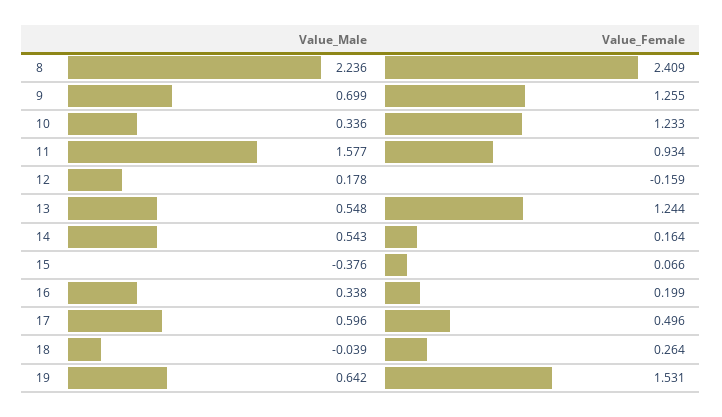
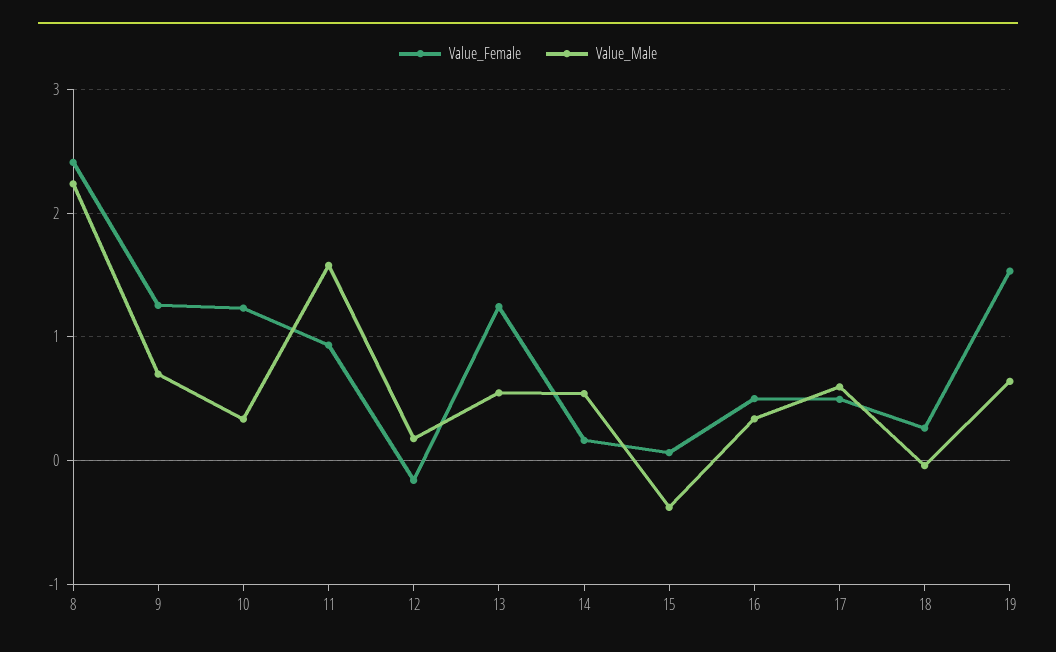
  {
    "Value_Male": {
      "8": 2.236,
      "9": 0.699,
      "10": 0.336,
      "11": 1.577,
      "12": 0.178,
      "13": 0.548,
      "14": 0.543,
      "15": -0.376,
      "16": 0.338,
      "17": 0.596,
      "18": -0.039,
      "19": 0.642
    },
    "Value_Female": {
      "8": 2.409,
      "9": 1.255,
      "10": 1.233,
      "11": 0.934,
      "12": -0.159,
      "13": 1.244,
      "14": 0.164,
      "15": 0.066,
-     "16": 0.199,
+     "16": 0.5,
      "17": 0.496,
      "18": 0.264,
      "19": 1.531
    }
  }

